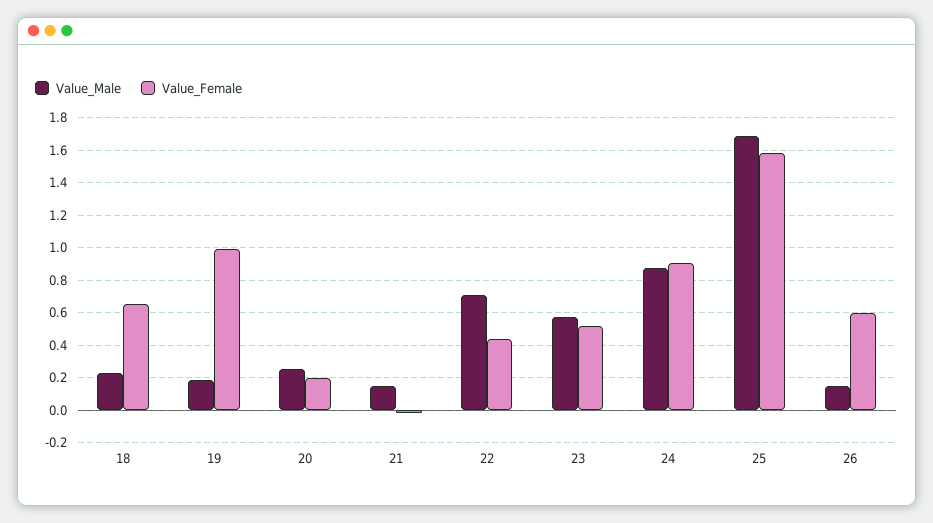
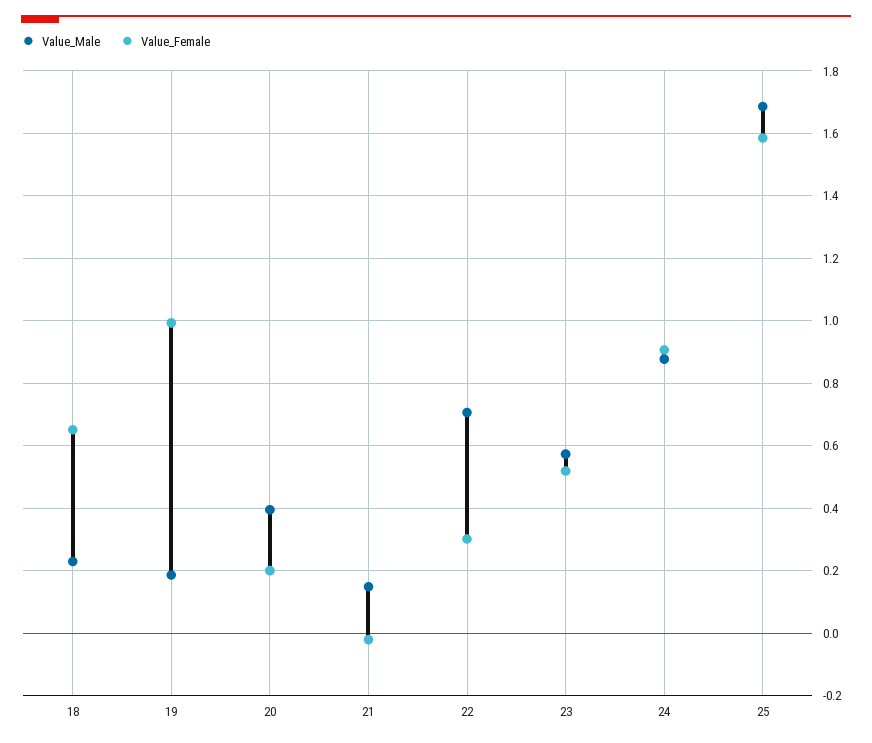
  {
    "Value_Male": {
      "18": 0.22,
      "19": 0.18,
-     "20": 0.25,
+     "20": 0.4,
      "21": 0.14,
      "22": 0.7,
      "23": 0.58,
      "24": 0.88,
-     "25": 1.68,
+     "25": 1.68
-     "26": 0.15
    },
    "Value_Female": {
      "18": 0.66,
      "19": 1,
      "20": 0.2,
      "21": -0.02,
-     "22": 0.45,
+     "22": 0.3,
      "23": 0.52,
      "24": 0.9,
-     "25": 1.58,
+     "25": 1.58
-     "26": 0.6
    }
  }

